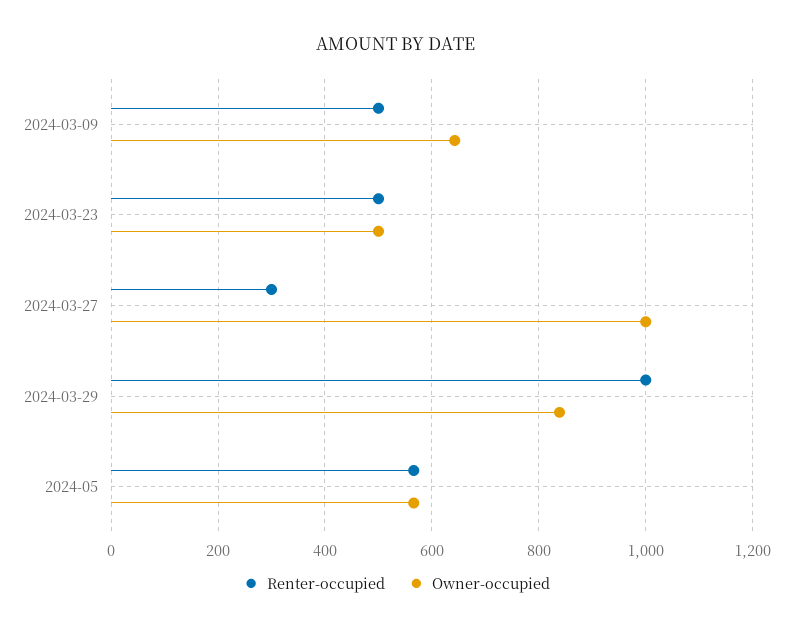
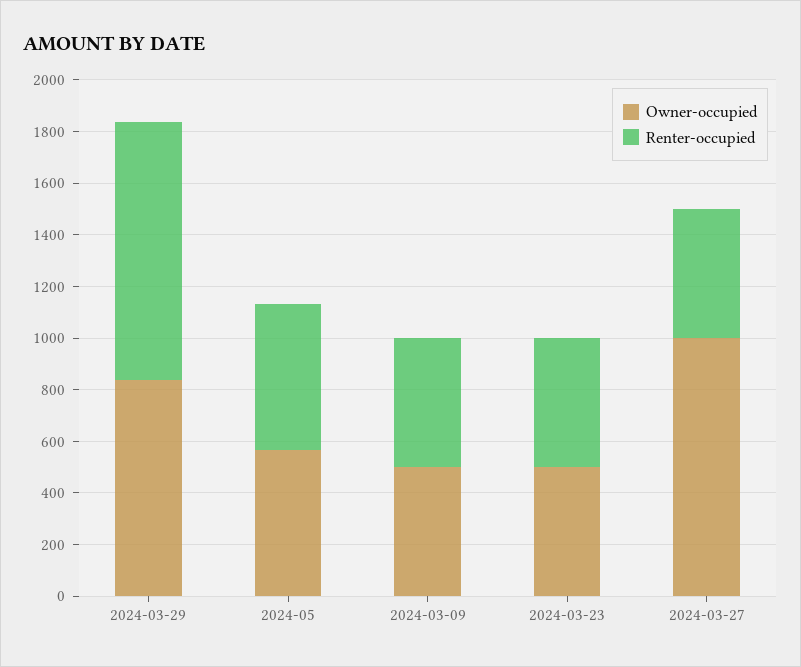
  {
    "Renter-occupied": {
      "2024-03-09": 500,
      "2024-03-23": 500,
-     "2024-03-27": 300,
+     "2024-03-27": 500,
      "2024-03-29": 1000,
      "2024-05": 560
    },
    "Owner-occupied": {
-     "2024-03-09": 640,
+     "2024-03-09": 500,
      "2024-03-23": 500,
      "2024-03-27": 1000,
      "2024-03-29": 840,
      "2024-05": 560
    }
  }

